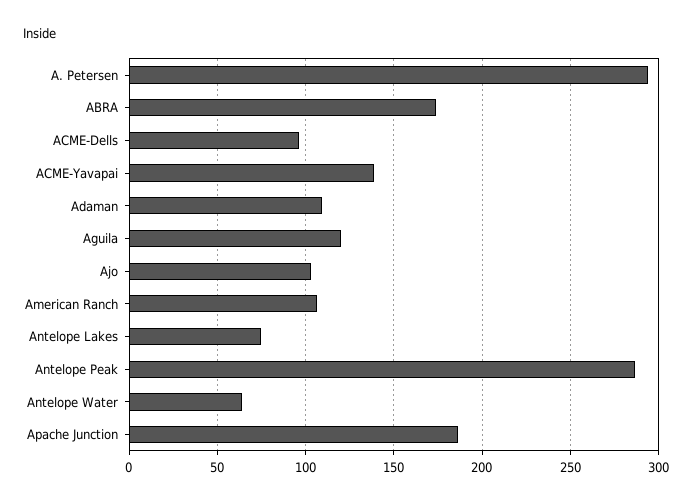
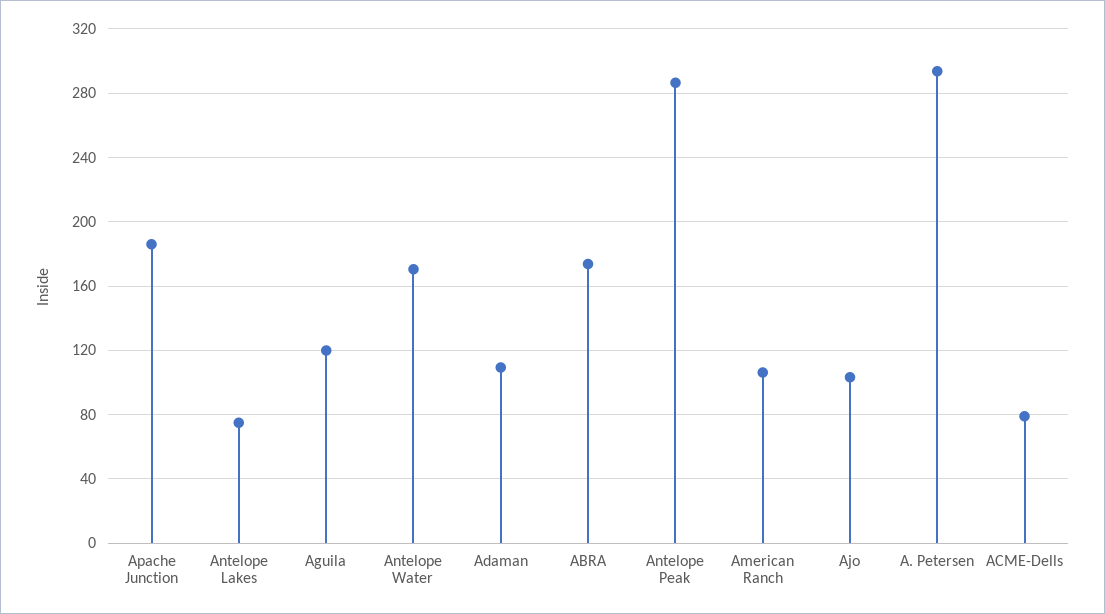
  {
    "A. Petersen": 295,
    "ABRA": 175,
-   "ACME-Dells": 95,
+   "ACME-Dells": 80,
-   "ACME-Yavapai": 140,
    "Adaman": 110,
    "Aguila": 120,
    "Ajo": 105,
    "American Ranch": 105,
    "Antelope Lakes": 75,
    "Antelope Peak": 285,
-   "Antelope Water": 65,
+   "Antelope Water": 170,
    "Apache Junction": 185
  }

